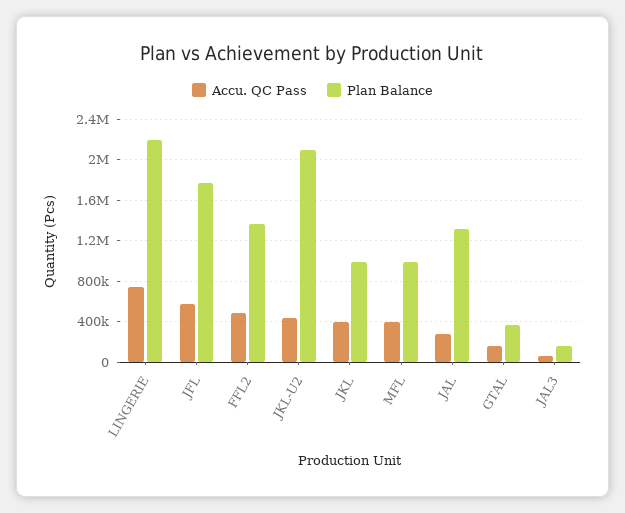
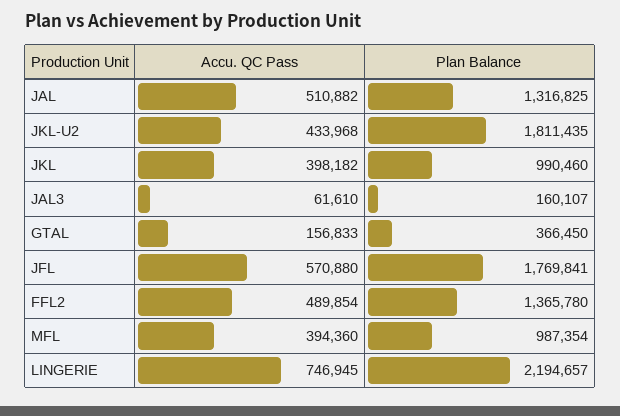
  {
    "Accu. QC Pass": {
      "LINGERIE": 746945,
      "JFL": 570880,
      "FFL2": 489854,
      "JKL-U2": 433968,
      "JKL": 398182,
      "MFL": 394360,
-     "JAL": 300000,
+     "JAL": 510882,
      "GTAL": 156833,
      "JAL3": 61610
    },
    "Plan Balance": {
      "LINGERIE": 2194657,
      "JFL": 1769841,
      "FFL2": 1365780,
-     "JKL-U2": 2100000,
+     "JKL-U2": 1811435,
      "JKL": 990460,
      "MFL": 987354,
      "JAL": 1316825,
      "GTAL": 366450,
      "JAL3": 160107
    }
  }

